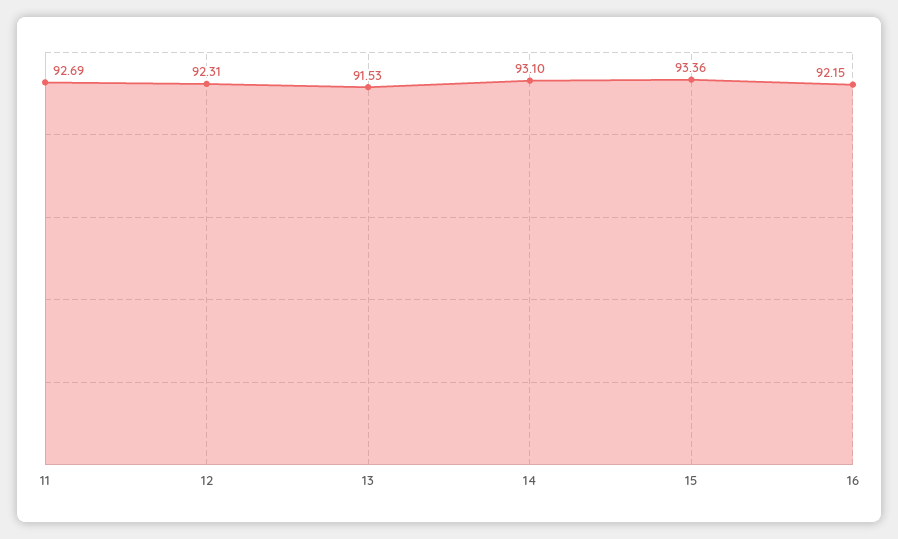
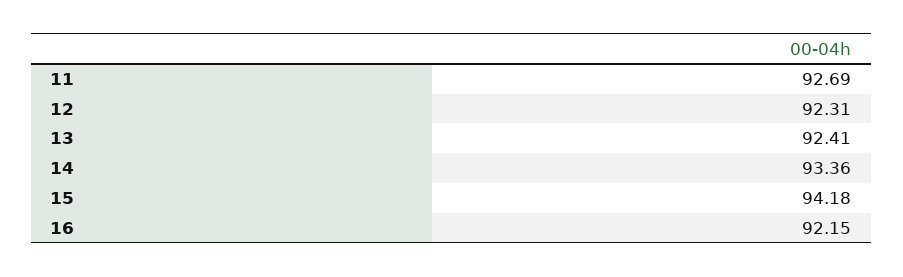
  {
    "11": 92.69,
    "12": 92.31,
-   "13": 91.53,
+   "13": 92.41,
-   "14": 93.1,
+   "14": 93.36,
-   "15": 93.36,
+   "15": 94.18,
    "16": 92.15
  }

